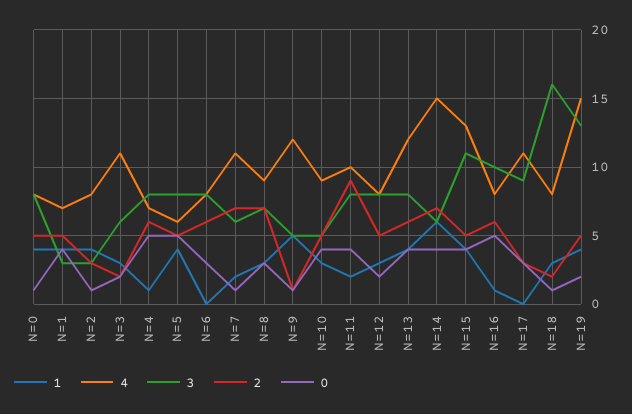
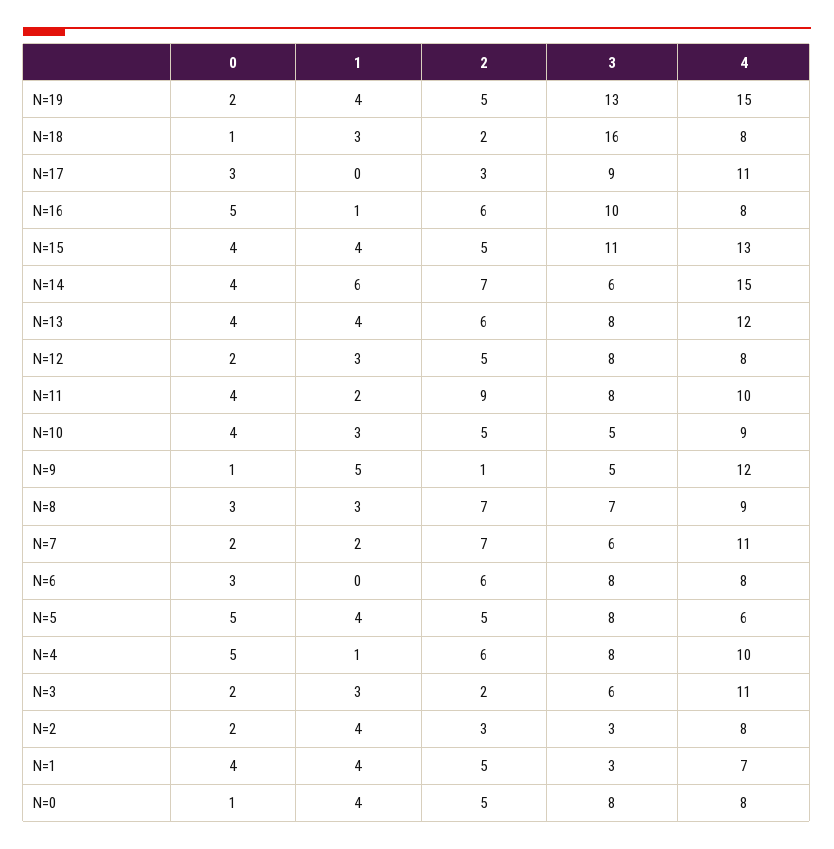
  {
    "1": {
      "N=0": 4,
      "N=1": 4,
      "N=2": 4,
      "N=3": 3,
      "N=4": 1,
      "N=5": 4,
      "N=6": 0,
      "N=7": 2,
      "N=8": 3,
      "N=9": 5,
      "N=10": 3,
      "N=11": 2,
      "N=12": 3,
      "N=13": 4,
      "N=14": 6,
      "N=15": 4,
      "N=16": 1,
      "N=17": 0,
      "N=18": 3,
      "N=19": 4
    },
    "4": {
      "N=0": 8,
      "N=1": 7,
      "N=2": 8,
      "N=3": 11,
-     "N=4": 7,
+     "N=4": 10,
      "N=5": 6,
      "N=6": 8,
      "N=7": 11,
      "N=8": 9,
      "N=9": 12,
      "N=10": 9,
      "N=11": 10,
      "N=12": 8,
      "N=13": 12,
      "N=14": 15,
      "N=15": 13,
      "N=16": 8,
      "N=17": 11,
      "N=18": 8,
      "N=19": 15
    },
    "3": {
      "N=0": 8,
      "N=1": 3,
      "N=2": 3,
      "N=3": 6,
      "N=4": 8,
      "N=5": 8,
      "N=6": 8,
      "N=7": 6,
      "N=8": 7,
      "N=9": 5,
      "N=10": 5,
      "N=11": 8,
      "N=12": 8,
      "N=13": 8,
      "N=14": 6,
      "N=15": 11,
      "N=16": 10,
      "N=17": 9,
      "N=18": 16,
      "N=19": 13
    },
    "2": {
      "N=0": 5,
      "N=1": 5,
      "N=2": 3,
      "N=3": 2,
      "N=4": 6,
      "N=5": 5,
      "N=6": 6,
      "N=7": 7,
      "N=8": 7,
      "N=9": 1,
      "N=10": 5,
      "N=11": 9,
      "N=12": 5,
      "N=13": 6,
      "N=14": 7,
      "N=15": 5,
      "N=16": 6,
      "N=17": 3,
      "N=18": 2,
      "N=19": 5
    },
    "0": {
      "N=0": 1,
      "N=1": 4,
-     "N=2": 1,
+     "N=2": 2,
      "N=3": 2,
      "N=4": 5,
      "N=5": 5,
      "N=6": 3,
-     "N=7": 1,
+     "N=7": 2,
      "N=8": 3,
      "N=9": 1,
      "N=10": 4,
      "N=11": 4,
      "N=12": 2,
      "N=13": 4,
      "N=14": 4,
      "N=15": 4,
      "N=16": 5,
      "N=17": 3,
      "N=18": 1,
      "N=19": 2
    }
  }

